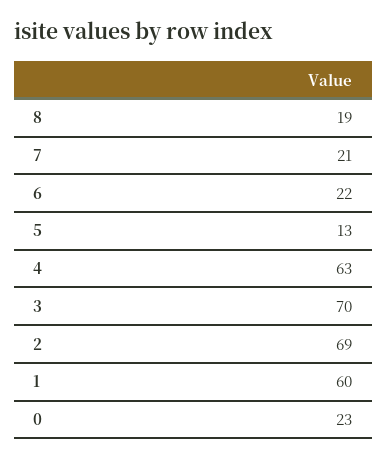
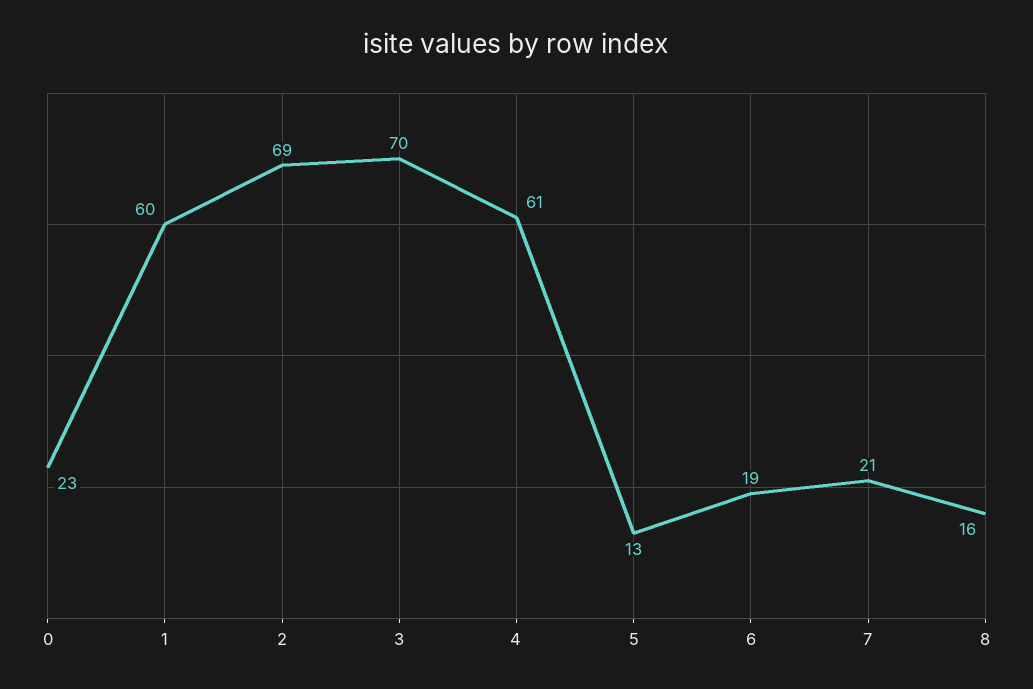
  {
-   "8": 19,
+   "8": 16,
    "7": 21,
-   "6": 22,
+   "6": 19,
    "5": 13,
-   "4": 63,
+   "4": 61,
    "3": 70,
    "2": 69,
    "1": 60,
    "0": 23
  }

